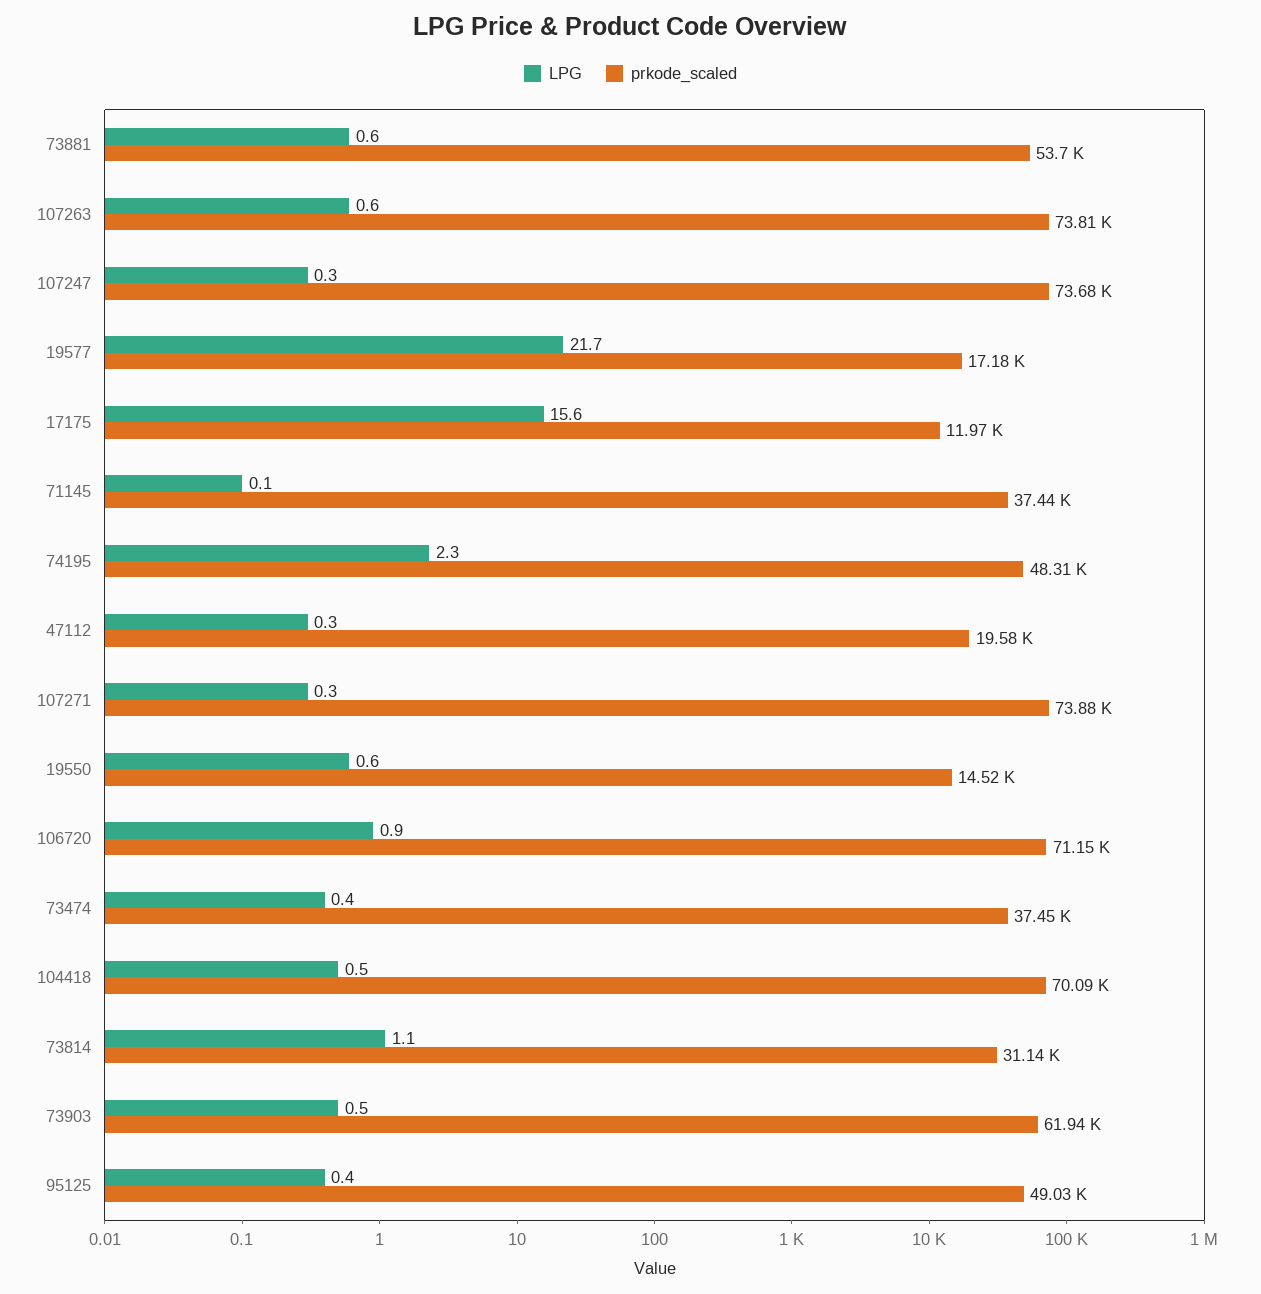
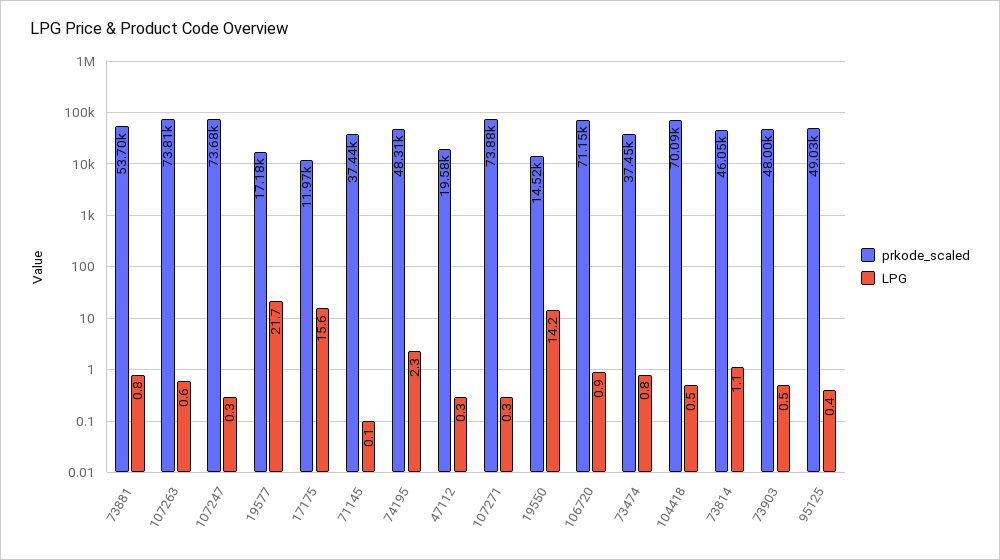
  {
    "LPG": {
-     "73881": 0.6,
+     "73881": 0.8,
      "107263": 0.6,
      "107247": 0.3,
      "19577": 21.7,
      "17175": 15.6,
      "71145": 0.1,
      "74195": 2.3,
      "47112": 0.3,
      "107271": 0.3,
-     "19550": 0.6,
+     "19550": 14.2,
      "106720": 0.9,
-     "73474": 0.4,
+     "73474": 0.8,
      "104418": 0.5,
      "73814": 1.1,
      "73903": 0.5,
      "95125": 0.4
    },
    "prkode_scaled": {
      "73881": 53700,
      "107263": 73810,
      "107247": 73680,
      "19577": 17180,
      "17175": 11970,
      "71145": 37440,
      "74195": 48310,
      "47112": 19580,
      "107271": 73880,
      "19550": 14520,
      "106720": 71150,
      "73474": 37450,
      "104418": 70090,
-     "73814": 31140,
+     "73814": 46050,
-     "73903": 61940,
+     "73903": 48000,
      "95125": 49030
    }
  }

